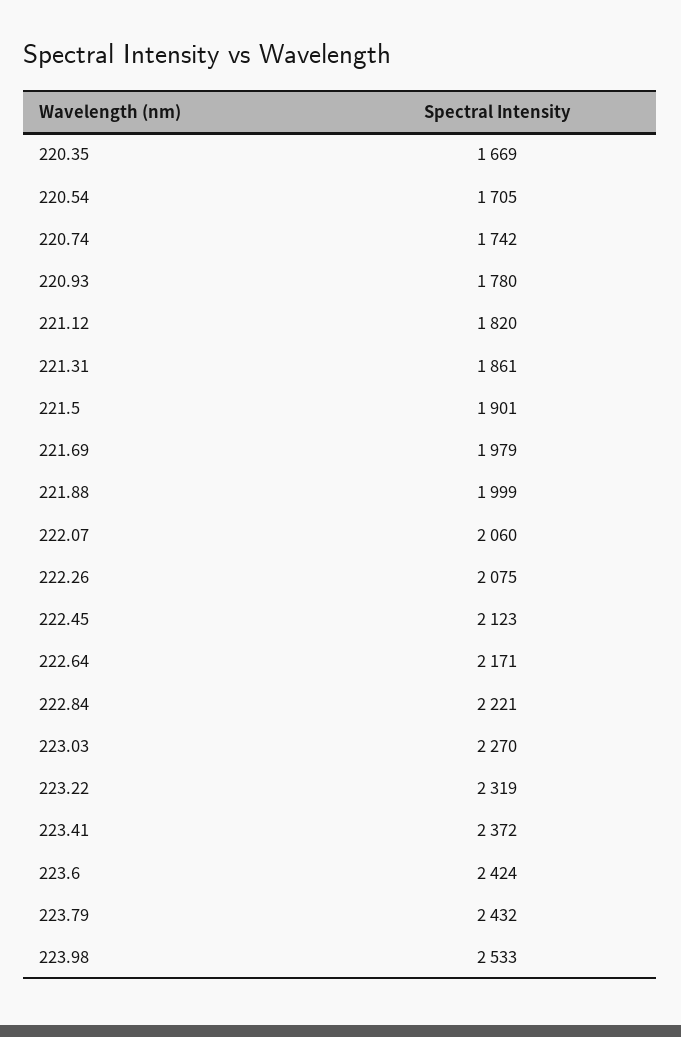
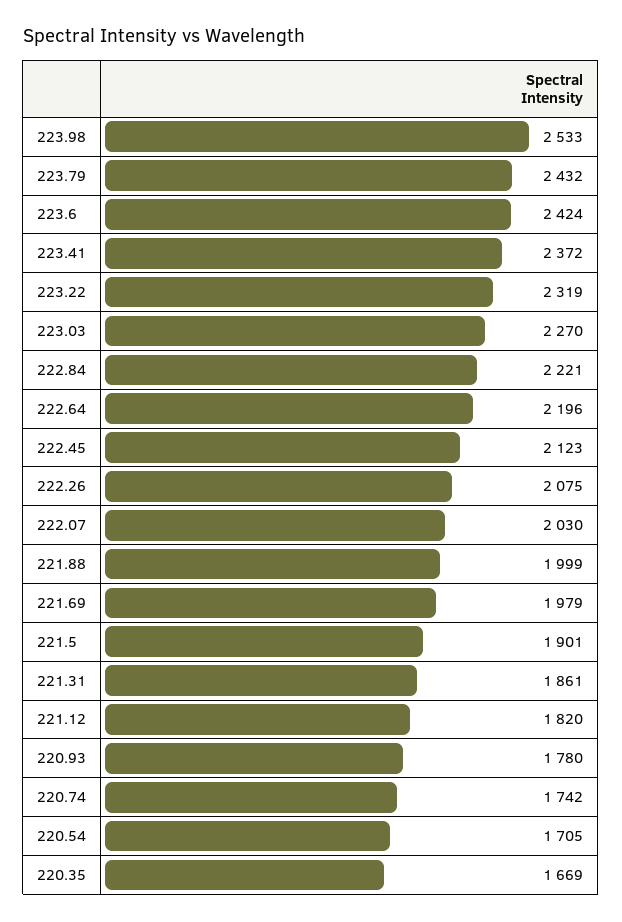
  {
    "220.35": 1669,
    "220.54": 1705,
    "220.74": 1742,
    "220.93": 1780,
    "221.12": 1820,
    "221.31": 1861,
    "221.5": 1901,
    "221.69": 1979,
    "221.88": 1999,
-   "222.07": 2060,
+   "222.07": 2030,
    "222.26": 2075,
    "222.45": 2123,
-   "222.64": 2171,
+   "222.64": 2196,
    "222.84": 2221,
    "223.03": 2270,
    "223.22": 2319,
    "223.41": 2372,
    "223.6": 2424,
    "223.79": 2432,
    "223.98": 2533
  }

